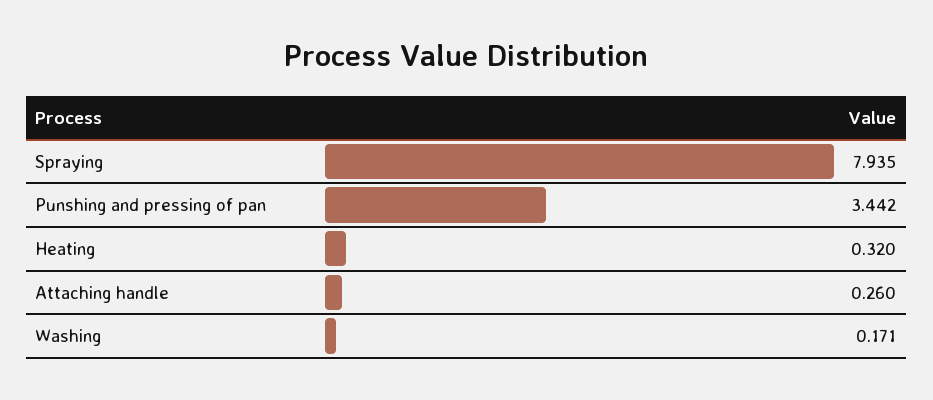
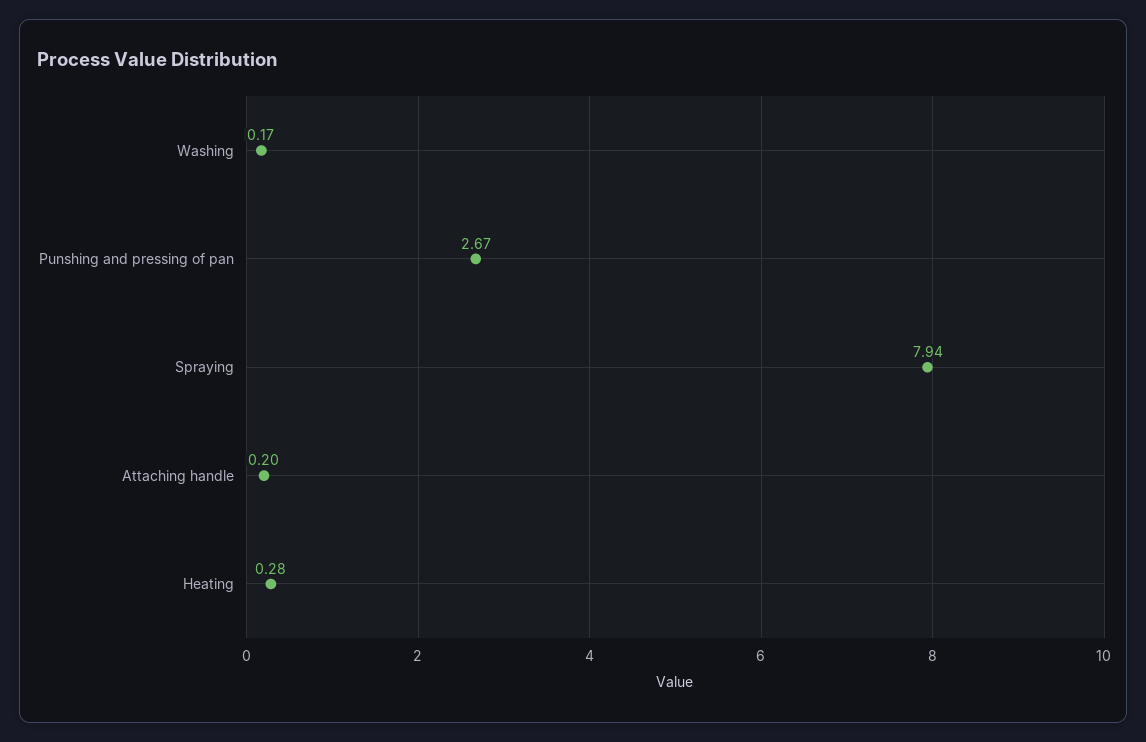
  {
    "Spraying": 7.935,
-   "Punshing and pressing of pan": 3.442,
+   "Punshing and pressing of pan": 2.67,
-   "Heating": 0.32,
+   "Heating": 0.28,
-   "Attaching handle": 0.26,
+   "Attaching handle": 0.2,
    "Washing": 0.171
  }

